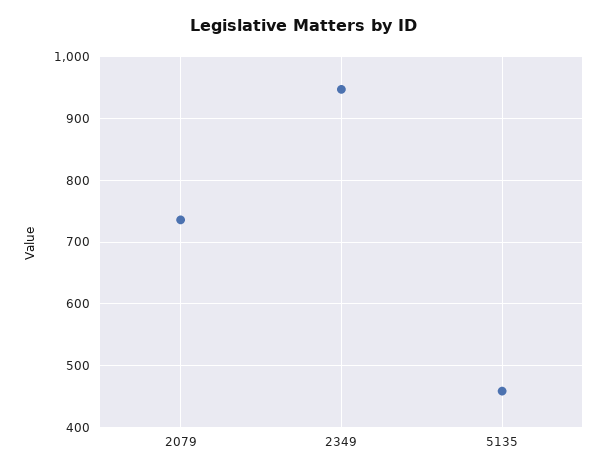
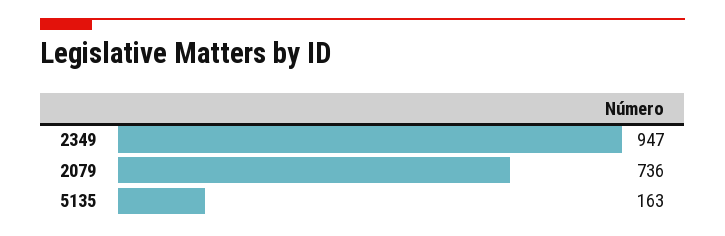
  {
    "2079": 736,
    "2349": 947,
-   "5135": 460
+   "5135": 163
  }

